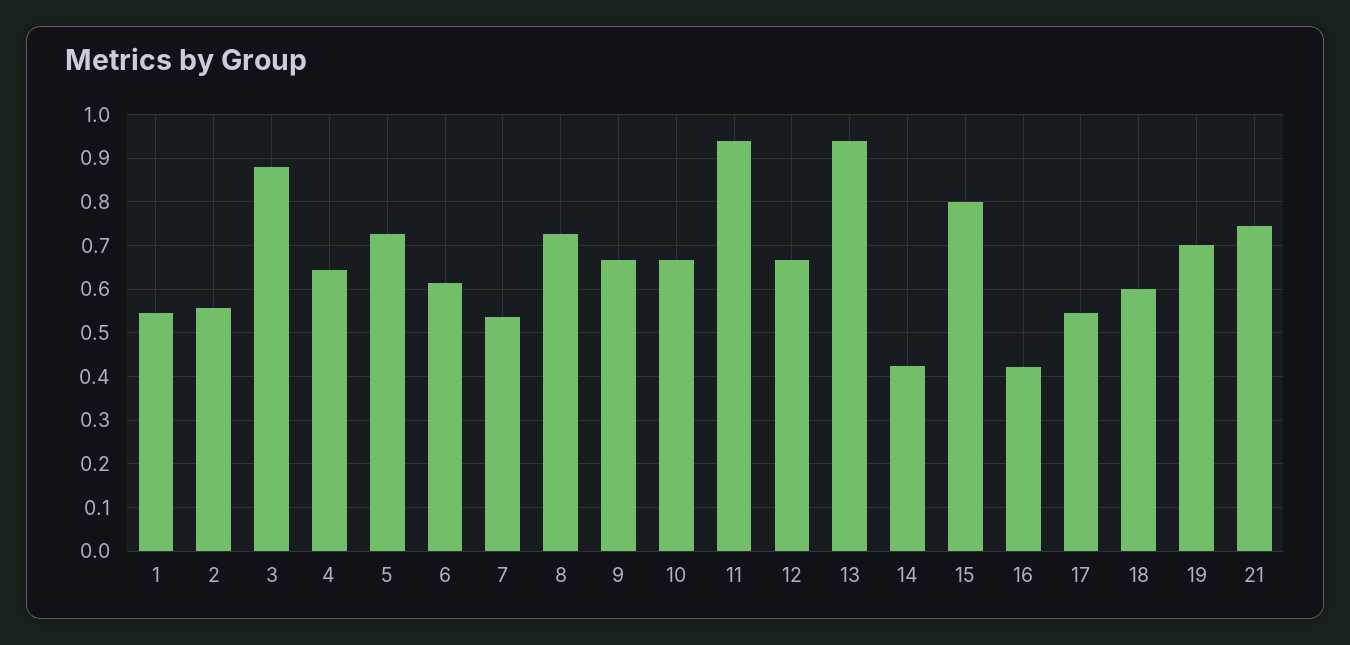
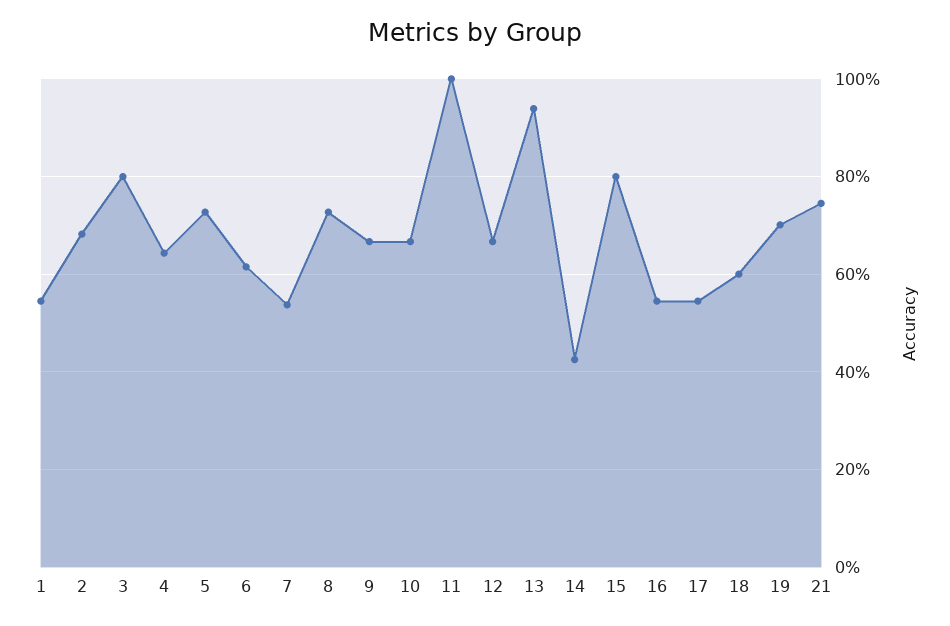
  {
    "1": 0.54,
-   "2": 0.56,
+   "2": 0.68,
-   "3": 0.88,
+   "3": 0.8,
    "4": 0.64,
    "5": 0.72,
    "6": 0.62,
    "7": 0.54,
    "8": 0.72,
    "9": 0.66,
    "10": 0.66,
-   "11": 0.94,
+   "11": 1,
    "12": 0.66,
    "13": 0.94,
    "14": 0.42,
    "15": 0.8,
-   "16": 0.42,
+   "16": 0.54,
    "17": 0.54,
    "18": 0.6,
    "19": 0.7,
    "21": 0.74
  }

